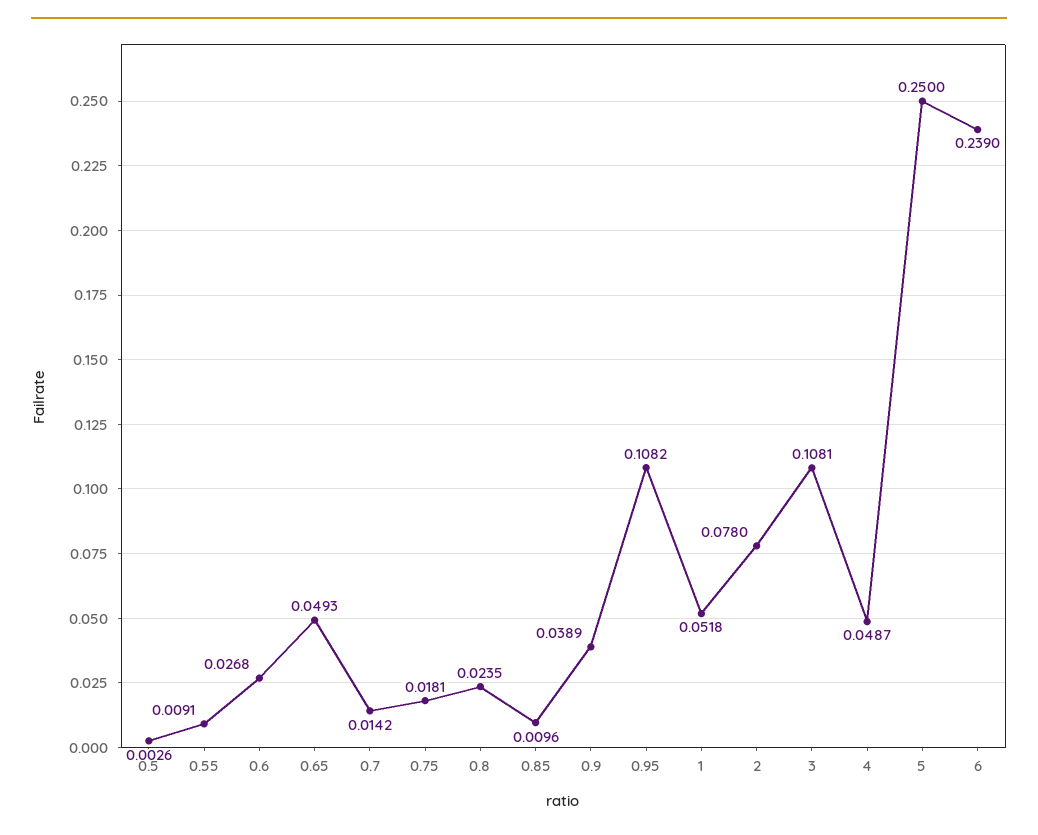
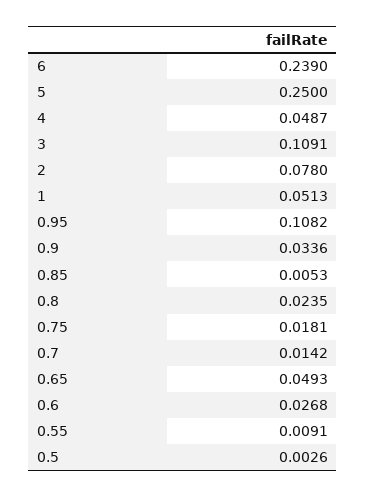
  {
    "0.5": 0.0026,
    "0.55": 0.0091,
    "0.6": 0.0268,
    "0.65": 0.0493,
    "0.7": 0.0142,
    "0.75": 0.0181,
    "0.8": 0.0235,
-   "0.85": 0.0096,
+   "0.85": 0.0053,
-   "0.9": 0.0389,
+   "0.9": 0.0336,
    "0.95": 0.1082,
-   "1": 0.0518,
+   "1": 0.0513,
    "2": 0.078,
-   "3": 0.1081,
+   "3": 0.1091,
    "4": 0.0487,
    "5": 0.25,
    "6": 0.239
  }

